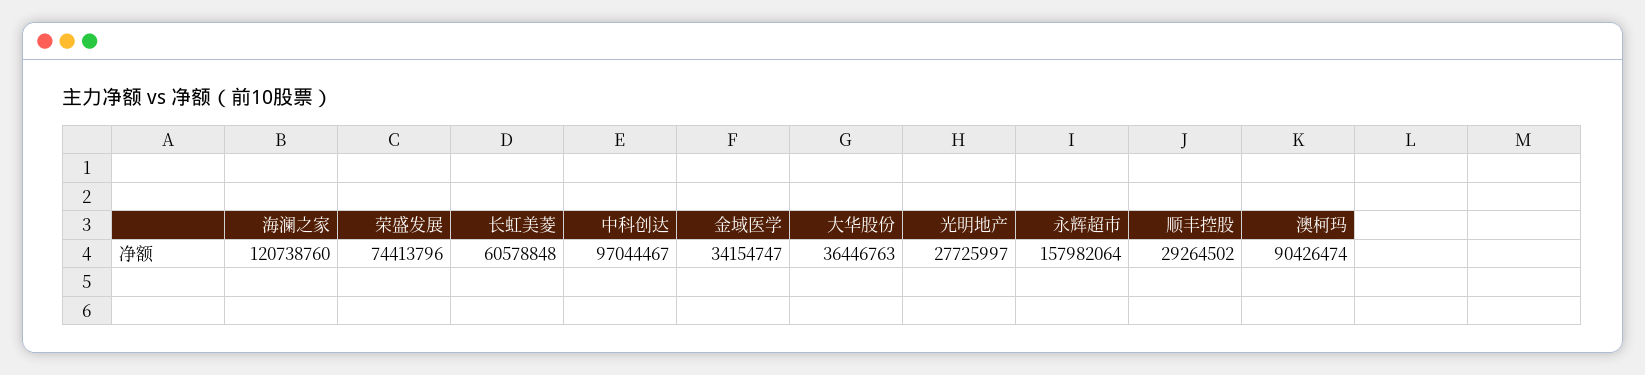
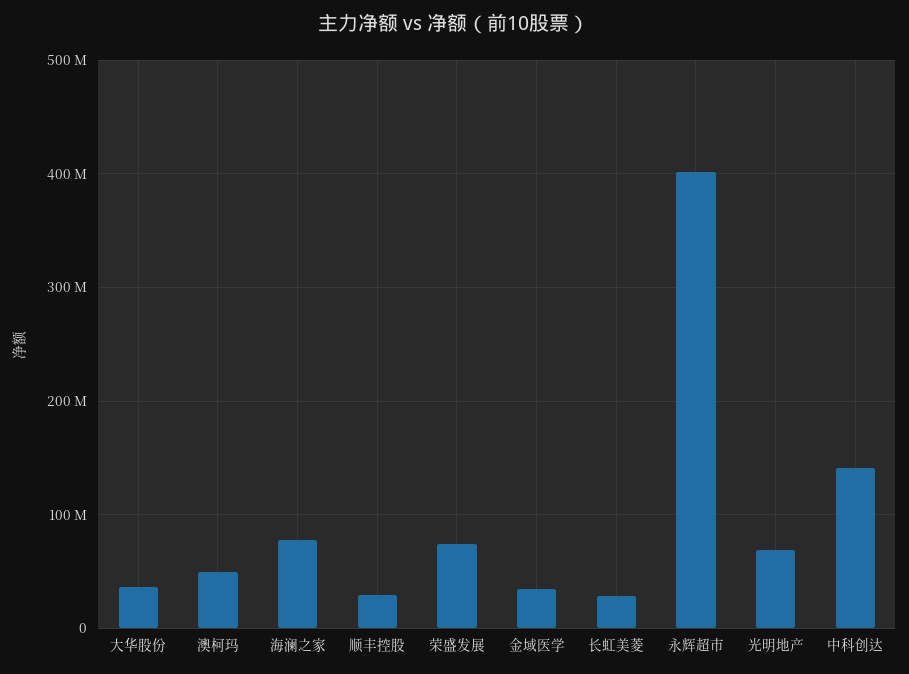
  {
-   "海澜之家": 120738760,
+   "海澜之家": 80000000,
    "荣盛发展": 74413796,
-   "长虹美菱": 60578848,
+   "长虹美菱": 30000000,
-   "中科创达": 97044467,
+   "中科创达": 140000000,
    "金域医学": 34154747,
    "大华股份": 36446763,
-   "光明地产": 27725997,
+   "光明地产": 70000000,
-   "永辉超市": 157982064,
+   "永辉超市": 400000000,
    "顺丰控股": 29264502,
-   "澳柯玛": 90426474
+   "澳柯玛": 50000000
  }

